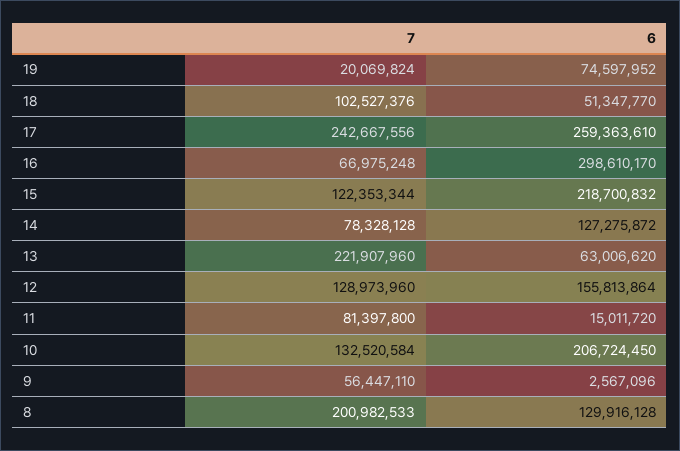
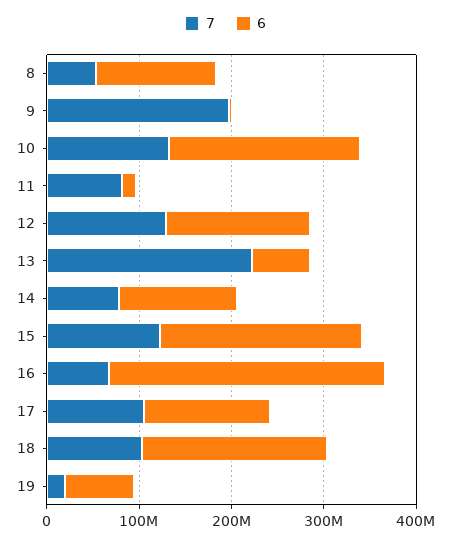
  {
    "7": {
      "19": 20069824,
      "18": 102527376,
-     "17": 242667556,
+     "17": 100000000,
      "16": 66975248,
      "15": 122353344,
      "14": 78328128,
      "13": 221907960,
      "12": 128973960,
      "11": 81397800,
      "10": 132520584,
-     "9": 56447110,
+     "9": 200000000,
-     "8": 200982533
+     "8": 60000000
    },
    "6": {
      "19": 74597952,
-     "18": 51347770,
+     "18": 200000000,
-     "17": 259363610,
+     "17": 140000000,
      "16": 298610170,
      "15": 218700832,
      "14": 127275872,
      "13": 63006620,
      "12": 155813864,
      "11": 15011720,
      "10": 206724450,
      "9": 2567096,
      "8": 129916128
    }
  }

